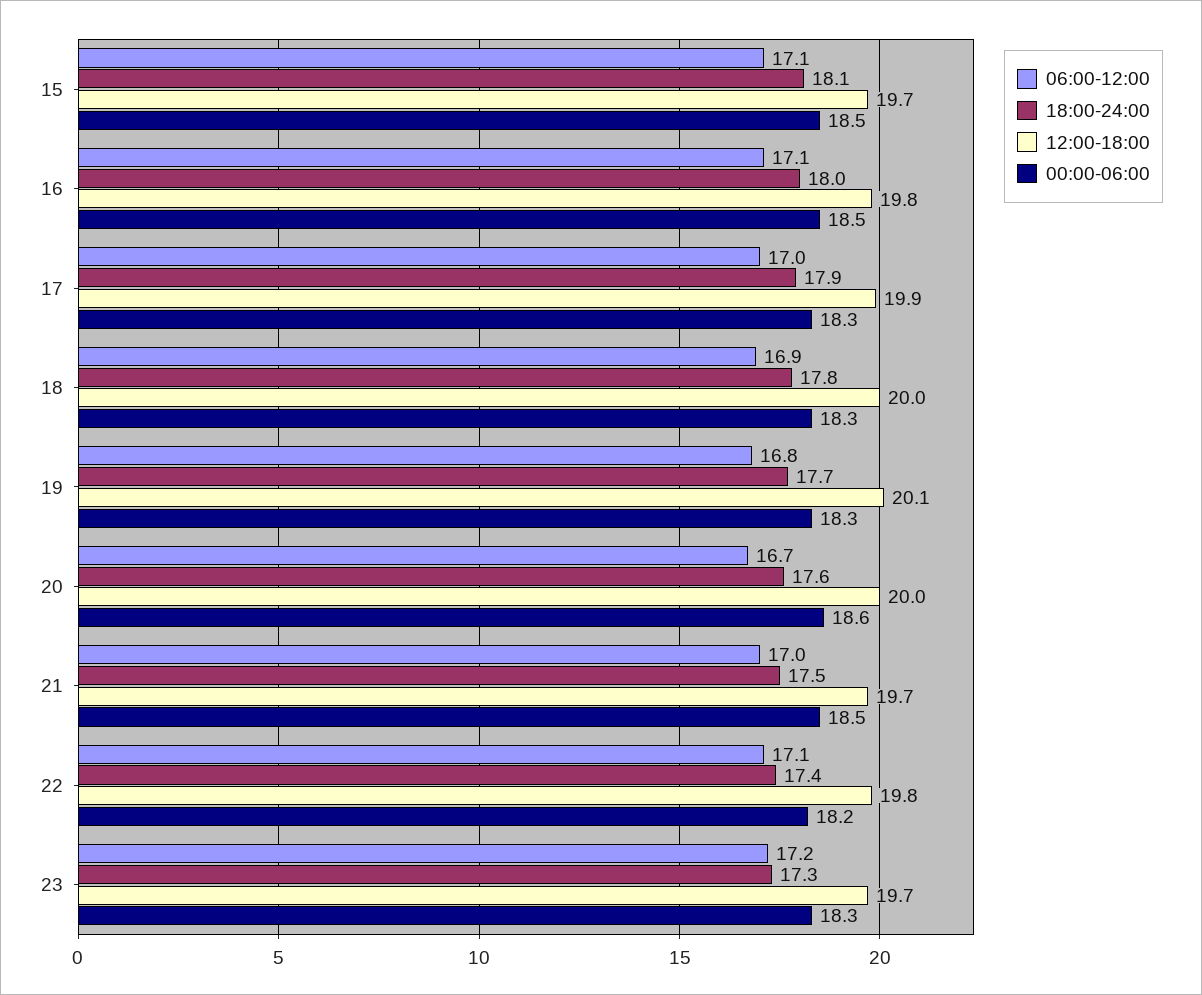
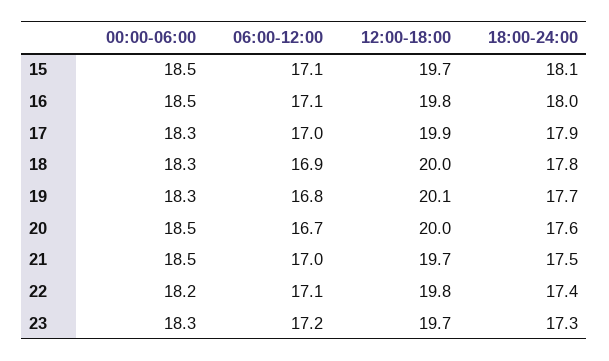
  {
    "06:00-12:00": {
      "15": 17.1,
      "16": 17.1,
      "17": 17,
      "18": 16.9,
      "19": 16.8,
      "20": 16.7,
      "21": 17,
      "22": 17.1,
      "23": 17.2
    },
    "18:00-24:00": {
      "15": 18.1,
      "16": 18,
      "17": 17.9,
      "18": 17.8,
      "19": 17.7,
      "20": 17.6,
      "21": 17.5,
      "22": 17.4,
      "23": 17.3
    },
    "12:00-18:00": {
      "15": 19.7,
      "16": 19.8,
      "17": 19.9,
      "18": 20,
      "19": 20.1,
      "20": 20,
      "21": 19.7,
      "22": 19.8,
      "23": 19.7
    },
    "00:00-06:00": {
      "15": 18.5,
      "16": 18.5,
      "17": 18.3,
      "18": 18.3,
      "19": 18.3,
-     "20": 18.6,
+     "20": 18.5,
      "21": 18.5,
      "22": 18.2,
      "23": 18.3
    }
  }

